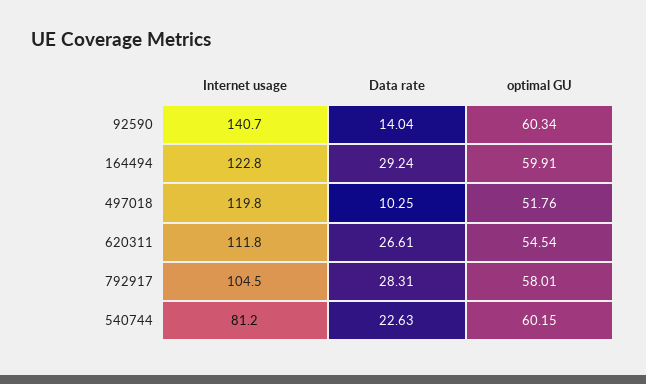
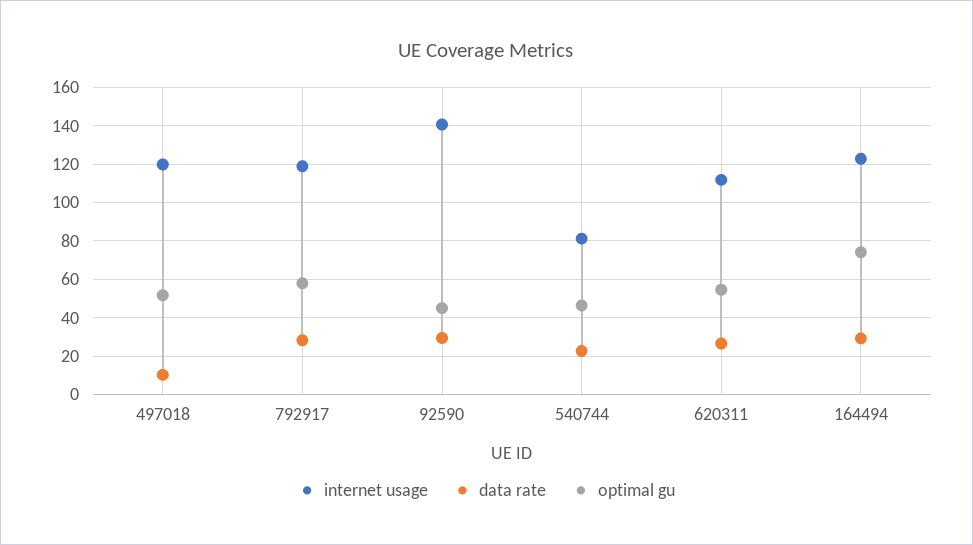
  {
    "Internet usage": {
      "92590": 140.7,
      "164494": 122.8,
      "497018": 119.8,
      "620311": 111.8,
-     "792917": 104.5,
+     "792917": 120,
      "540744": 81.2
    },
    "Data rate": {
-     "92590": 14.04,
+     "92590": 30,
      "164494": 29.24,
      "497018": 10.25,
      "620311": 26.61,
      "792917": 28.31,
      "540744": 22.63
    },
    "optimal GU": {
-     "92590": 60.34,
+     "92590": 45,
-     "164494": 59.91,
+     "164494": 75,
      "497018": 51.76,
      "620311": 54.54,
      "792917": 58.01,
-     "540744": 60.15
+     "540744": 45
    }
  }

